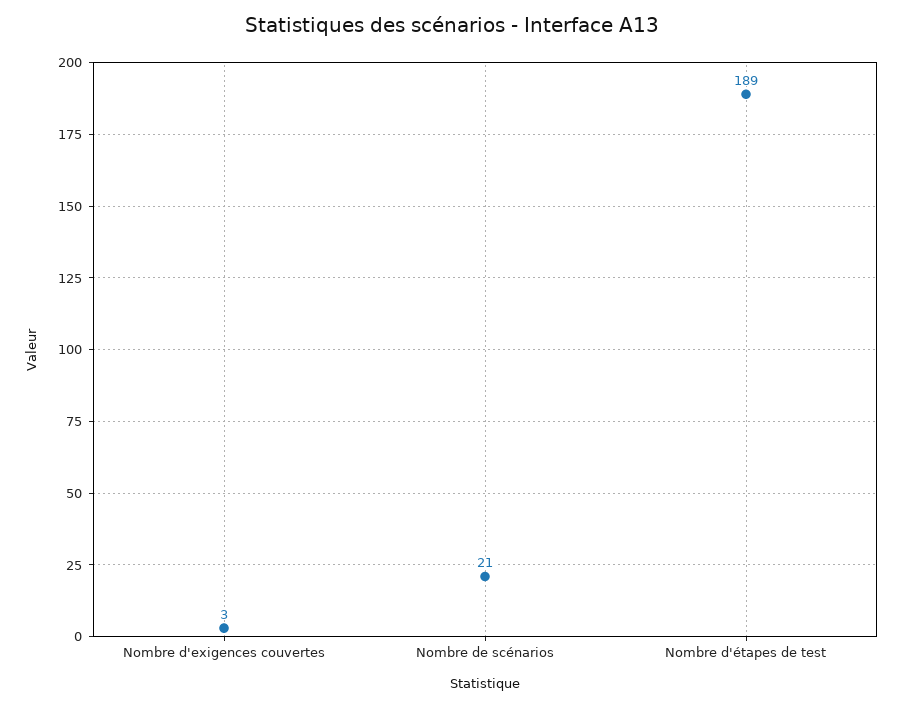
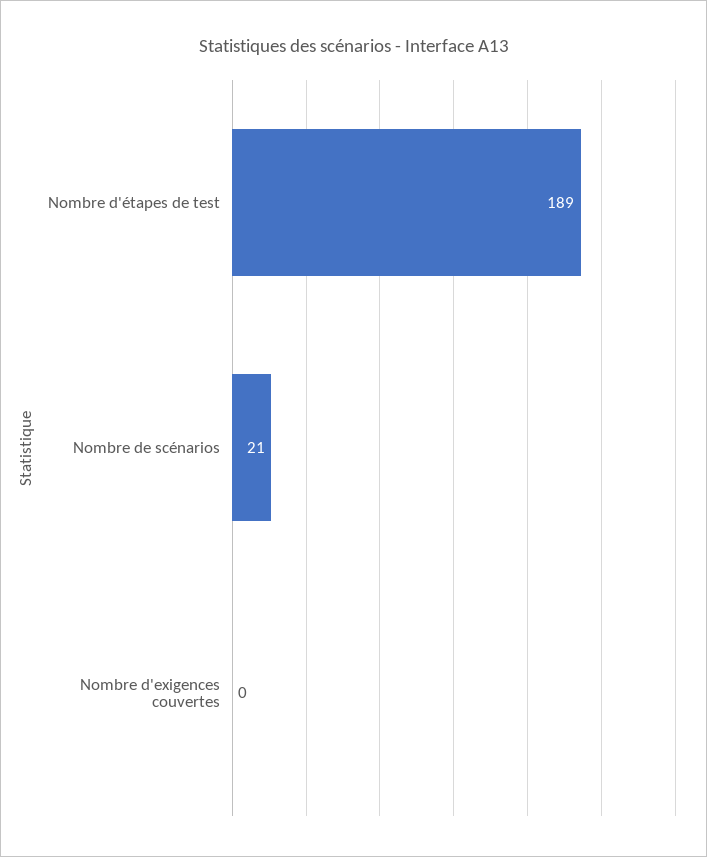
  {
-   "Nombre d'exigences couvertes": 3,
+   "Nombre d'exigences couvertes": 0,
    "Nombre de scénarios": 21,
    "Nombre d'étapes de test": 189
  }

